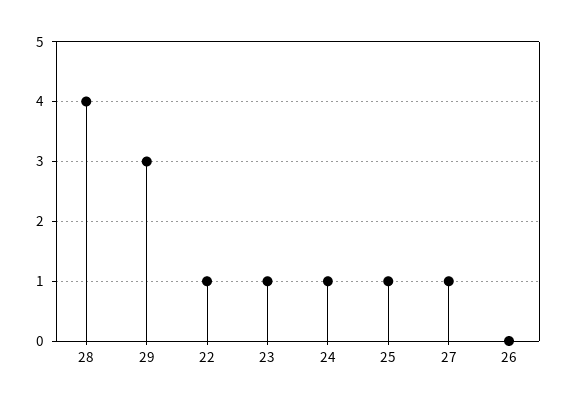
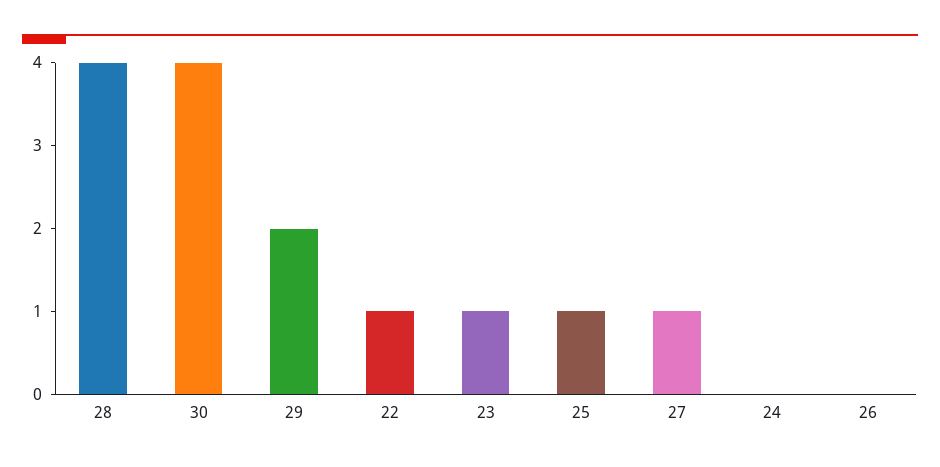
  {
    "28": 4,
-   "29": 3,
+   "29": 2,
    "22": 1,
    "23": 1,
-   "24": 1,
+   "24": 0,
    "25": 1,
    "27": 1,
-   "26": 0
+   "26": 0,
+   "30": 4
  }

